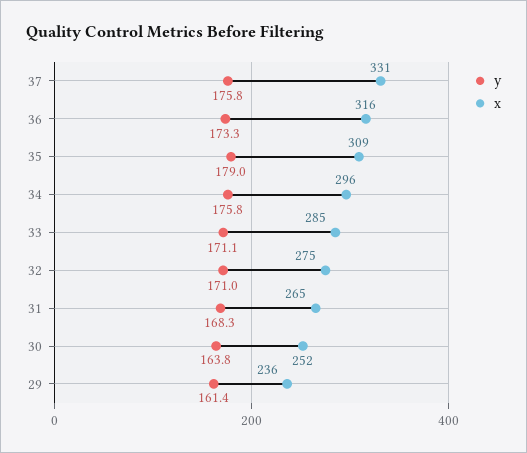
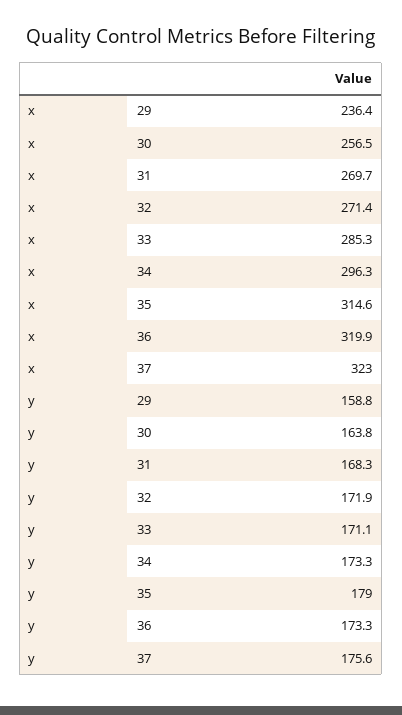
  {
    "y": {
-     "37": 175.8,
+     "37": 175.6,
      "36": 173.3,
      "35": 179,
-     "34": 175.8,
+     "34": 173.3,
      "33": 171.1,
-     "32": 171,
+     "32": 171.9,
      "31": 168.3,
      "30": 163.8,
-     "29": 161.4
+     "29": 158.8
    },
    "x": {
-     "37": 331,
+     "37": 323,
-     "36": 316,
+     "36": 319.9,
-     "35": 309,
+     "35": 314.6,
      "34": 296.3,
      "33": 285.3,
-     "32": 275,
+     "32": 271.4,
-     "31": 265,
+     "31": 269.7,
-     "30": 252,
+     "30": 256.5,
      "29": 236.4
    }
  }

